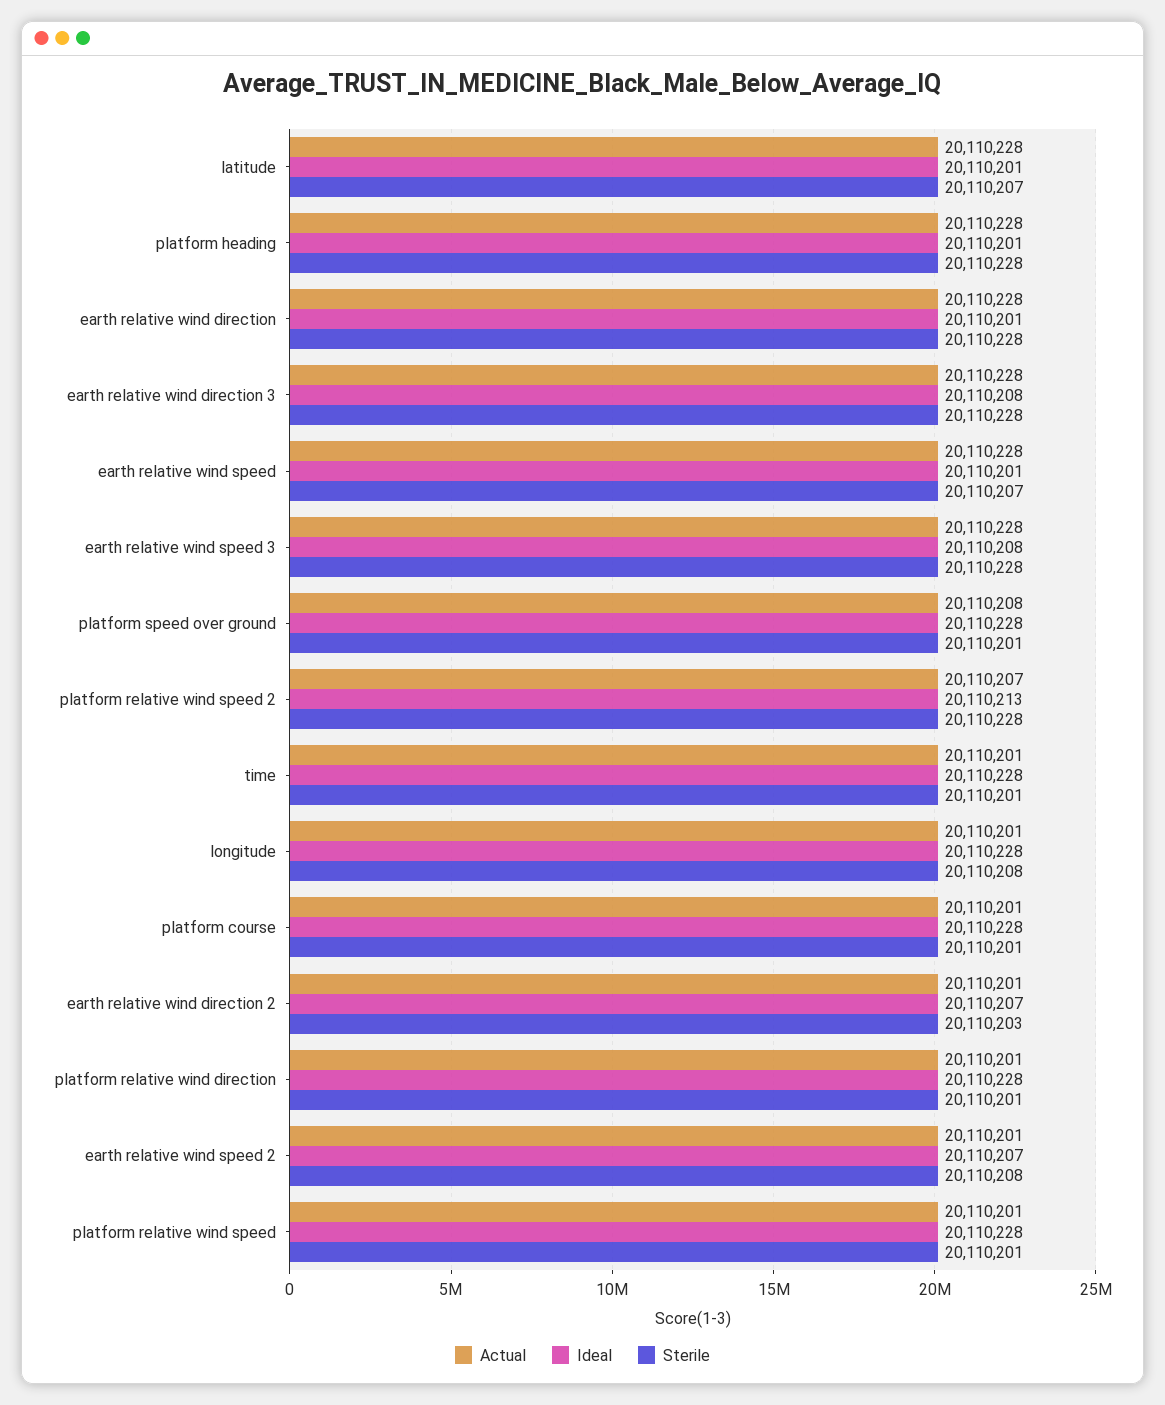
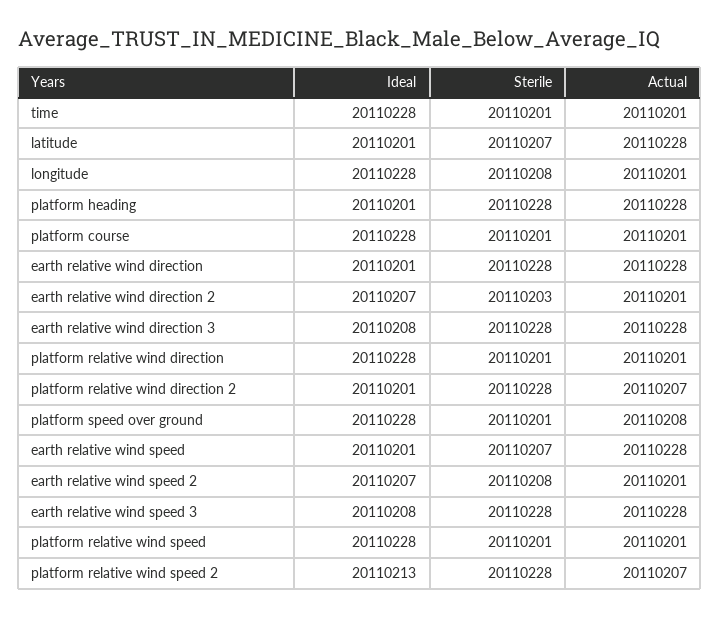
  {
    "Actual": {
      "latitude": 20110228,
      "platform heading": 20110228,
      "earth relative wind direction": 20110228,
      "earth relative wind direction 3": 20110228,
      "earth relative wind speed": 20110228,
      "earth relative wind speed 3": 20110228,
      "platform speed over ground": 20110208,
      "platform relative wind speed 2": 20110207,
      "time": 20110201,
      "longitude": 20110201,
      "platform course": 20110201,
      "earth relative wind direction 2": 20110201,
      "platform relative wind direction": 20110201,
      "earth relative wind speed 2": 20110201,
-     "platform relative wind speed": 20110201
+     "platform relative wind speed": 20110201,
+     "platform relative wind direction 2": 20110207
    },
    "Ideal": {
      "latitude": 20110201,
      "platform heading": 20110201,
      "earth relative wind direction": 20110201,
      "earth relative wind direction 3": 20110208,
      "earth relative wind speed": 20110201,
      "earth relative wind speed 3": 20110208,
      "platform speed over ground": 20110228,
      "platform relative wind speed 2": 20110213,
      "time": 20110228,
      "longitude": 20110228,
      "platform course": 20110228,
      "earth relative wind direction 2": 20110207,
      "platform relative wind direction": 20110228,
      "earth relative wind speed 2": 20110207,
-     "platform relative wind speed": 20110228
+     "platform relative wind speed": 20110228,
+     "platform relative wind direction 2": 20110201
    },
    "Sterile": {
      "latitude": 20110207,
      "platform heading": 20110228,
      "earth relative wind direction": 20110228,
      "earth relative wind direction 3": 20110228,
      "earth relative wind speed": 20110207,
      "earth relative wind speed 3": 20110228,
      "platform speed over ground": 20110201,
      "platform relative wind speed 2": 20110228,
      "time": 20110201,
      "longitude": 20110208,
      "platform course": 20110201,
      "earth relative wind direction 2": 20110203,
      "platform relative wind direction": 20110201,
      "earth relative wind speed 2": 20110208,
-     "platform relative wind speed": 20110201
+     "platform relative wind speed": 20110201,
+     "platform relative wind direction 2": 20110228
    }
  }

